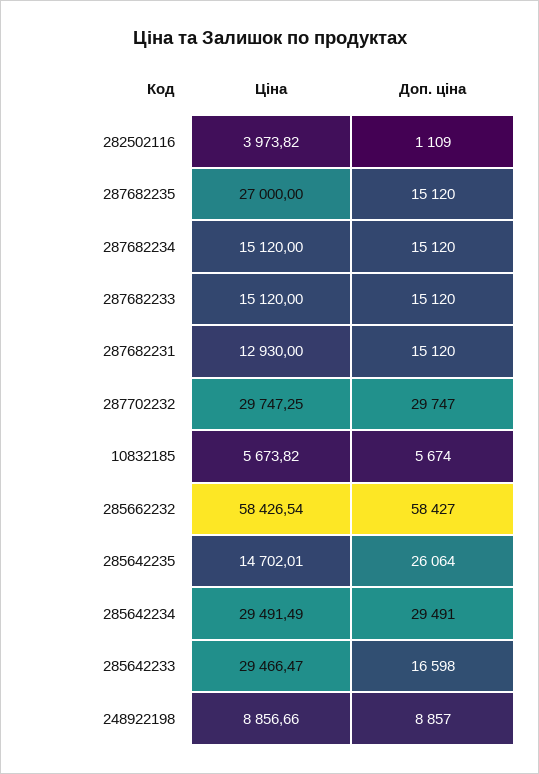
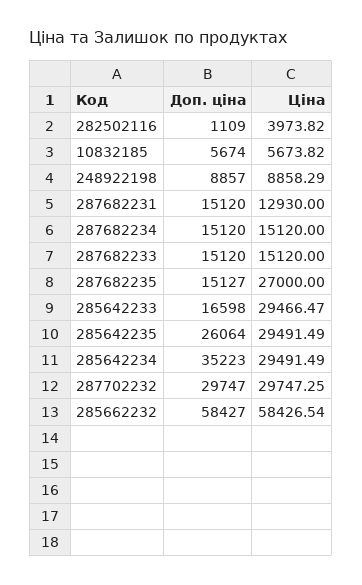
  {
    "Ціна": {
      "282502116": 3973.82,
      "287682235": 27000,
      "287682234": 15120,
      "287682233": 15120,
      "287682231": 12930,
      "287702232": 29747.25,
      "10832185": 5673.82,
      "285662232": 58426.54,
-     "285642235": 14702.01,
+     "285642235": 29491.49,
      "285642234": 29491.49,
      "285642233": 29466.47,
-     "248922198": 8856.66
+     "248922198": 8858.29
    },
    "Доп. ціна": {
      "282502116": 1109,
-     "287682235": 15120,
+     "287682235": 15127,
      "287682234": 15120,
      "287682233": 15120,
      "287682231": 15120,
      "287702232": 29747,
      "10832185": 5674,
      "285662232": 58427,
      "285642235": 26064,
-     "285642234": 29491,
+     "285642234": 35223,
      "285642233": 16598,
      "248922198": 8857
    }
  }

